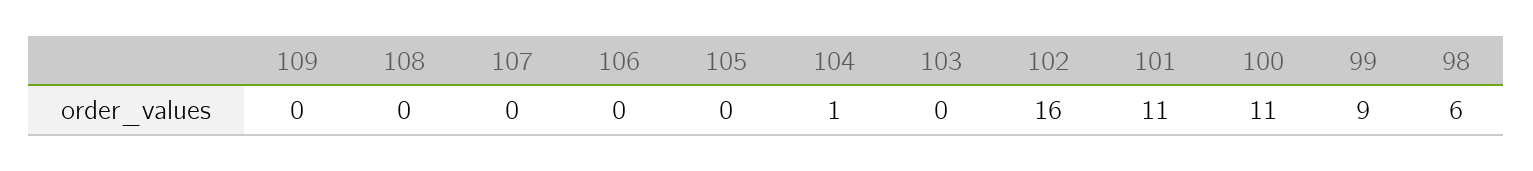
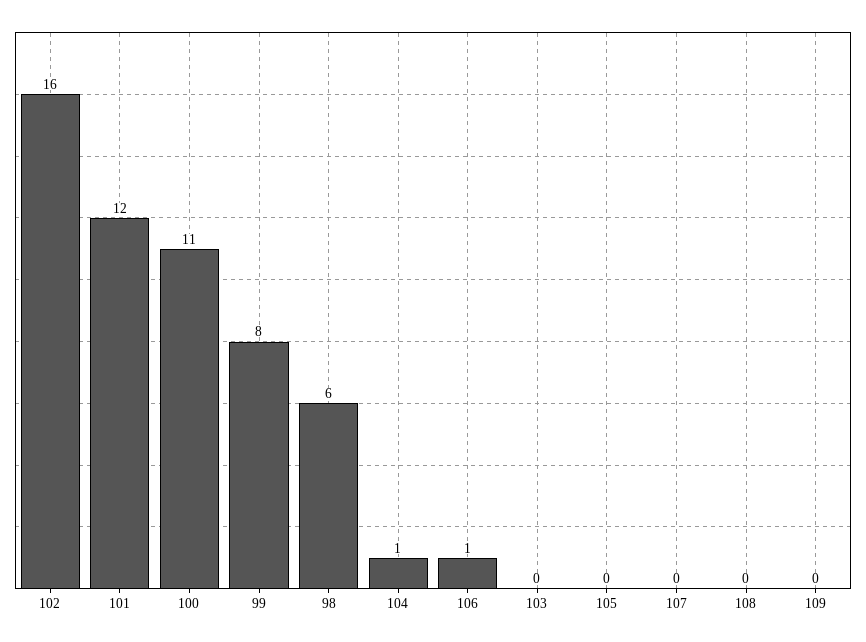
  {
    "109": 0,
    "108": 0,
    "107": 0,
-   "106": 0,
+   "106": 1,
    "105": 0,
    "104": 1,
    "103": 0,
    "102": 16,
-   "101": 11,
+   "101": 12,
    "100": 11,
-   "99": 9,
+   "99": 8,
    "98": 6
  }

